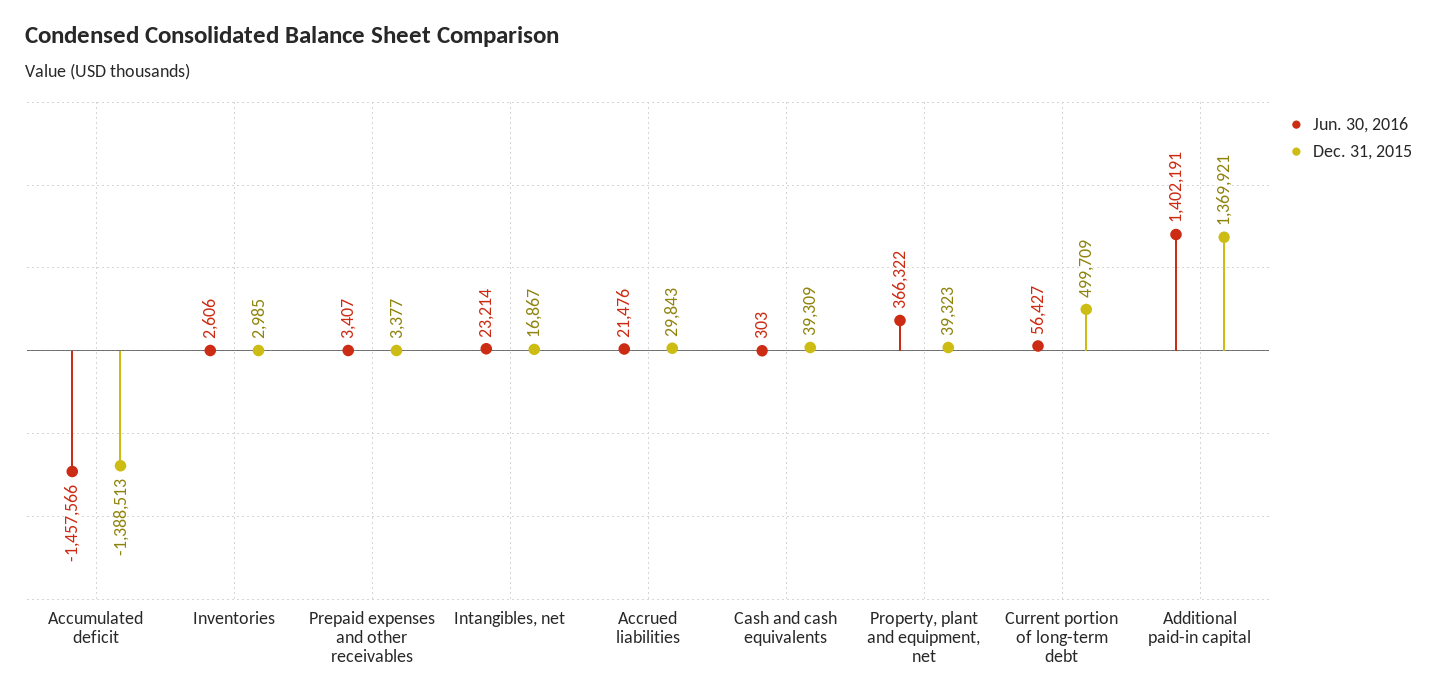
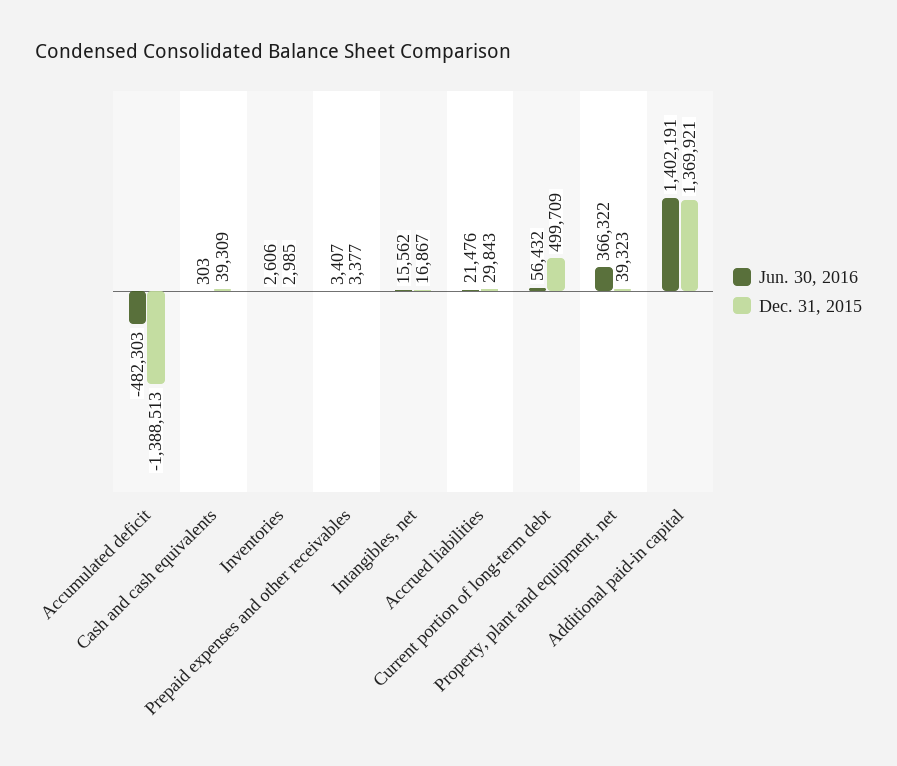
  {
    "Jun. 30, 2016": {
-     "Accumulated deficit": -1457566,
+     "Accumulated deficit": -482303,
      "Inventories": 2606,
      "Prepaid expenses and other receivables": 3407,
-     "Intangibles, net": 23214,
+     "Intangibles, net": 15562,
      "Accrued liabilities": 21476,
      "Cash and cash equivalents": 303,
      "Property, plant and equipment, net": 366322,
-     "Current portion of long-term debt": 56427,
+     "Current portion of long-term debt": 56432,
      "Additional paid-in capital": 1402191
    },
    "Dec. 31, 2015": {
      "Accumulated deficit": -1388513,
      "Inventories": 2985,
      "Prepaid expenses and other receivables": 3377,
      "Intangibles, net": 16867,
      "Accrued liabilities": 29843,
      "Cash and cash equivalents": 39309,
      "Property, plant and equipment, net": 39323,
      "Current portion of long-term debt": 499709,
      "Additional paid-in capital": 1369921
    }
  }

